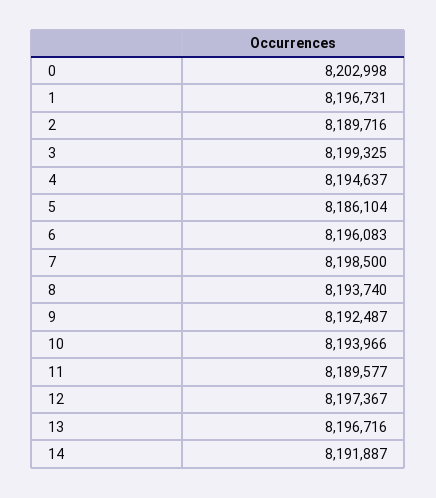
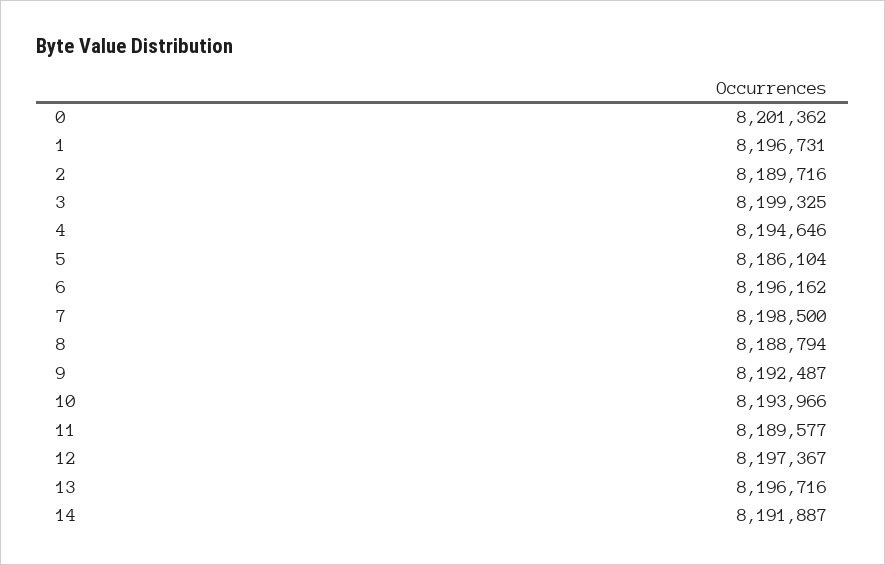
  {
-   "0": 8202998,
+   "0": 8201362,
    "1": 8196731,
    "2": 8189716,
    "3": 8199325,
-   "4": 8194637,
+   "4": 8194646,
    "5": 8186104,
-   "6": 8196083,
+   "6": 8196162,
    "7": 8198500,
-   "8": 8193740,
+   "8": 8188794,
    "9": 8192487,
    "10": 8193966,
    "11": 8189577,
    "12": 8197367,
    "13": 8196716,
    "14": 8191887
  }

